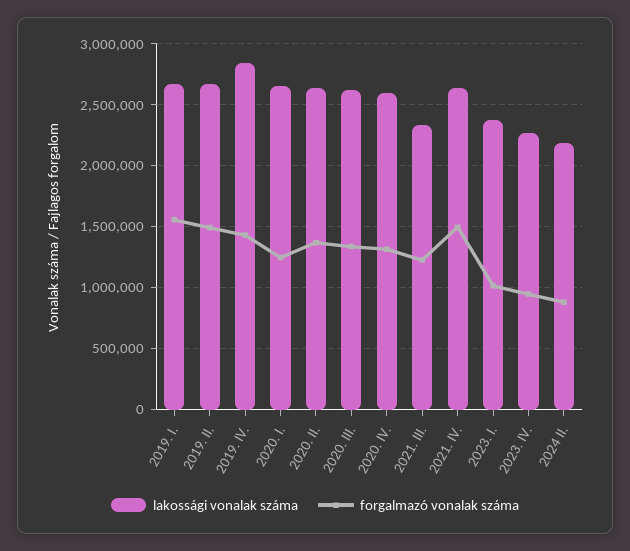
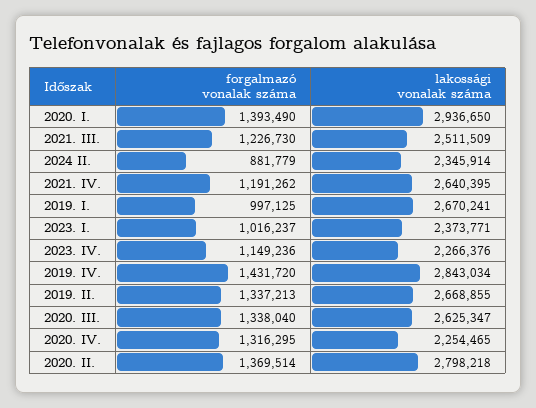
  {
    "lakossági vonalak száma": {
      "2019. I.": 2670241,
      "2019. II.": 2668855,
      "2019. IV.": 2843034,
-     "2020. I.": 2650000,
+     "2020. I.": 2936650,
-     "2020. II.": 2650000,
+     "2020. II.": 2798218,
      "2020. III.": 2625347,
-     "2020. IV.": 2600000,
+     "2020. IV.": 2254465,
-     "2021. III.": 2350000,
+     "2021. III.": 2511509,
      "2021. IV.": 2640395,
      "2023. I.": 2373771,
      "2023. IV.": 2266376,
-     "2024 II.": 2200000
+     "2024 II.": 2345914
    },
    "forgalmazó vonalak száma": {
-     "2019. I.": 1550000,
+     "2019. I.": 997125,
-     "2019. II.": 1500000,
+     "2019. II.": 1337213,
      "2019. IV.": 1431720,
-     "2020. I.": 1250000,
+     "2020. I.": 1393490,
      "2020. II.": 1369514,
      "2020. III.": 1338040,
      "2020. IV.": 1316295,
      "2021. III.": 1226730,
-     "2021. IV.": 1500000,
+     "2021. IV.": 1191262,
      "2023. I.": 1016237,
-     "2023. IV.": 950000,
+     "2023. IV.": 1149236,
      "2024 II.": 881779
    }
  }

